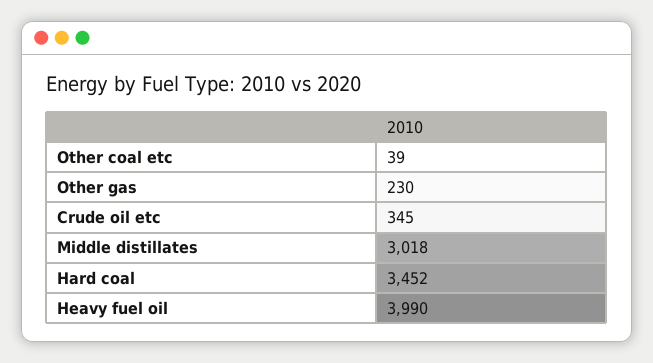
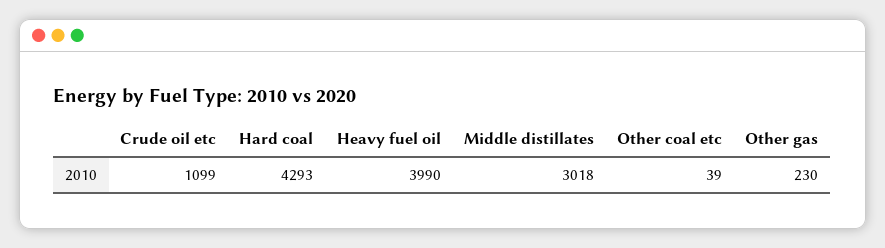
  {
    "Other coal etc": 39,
    "Other gas": 230,
-   "Crude oil etc": 345,
+   "Crude oil etc": 1099,
    "Middle distillates": 3018,
-   "Hard coal": 3452,
+   "Hard coal": 4293,
    "Heavy fuel oil": 3990
  }

